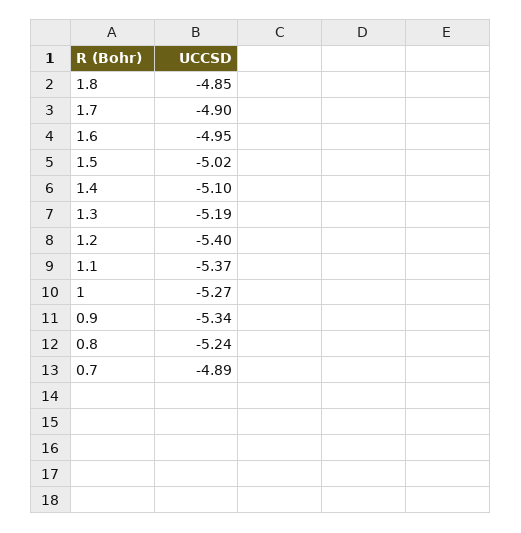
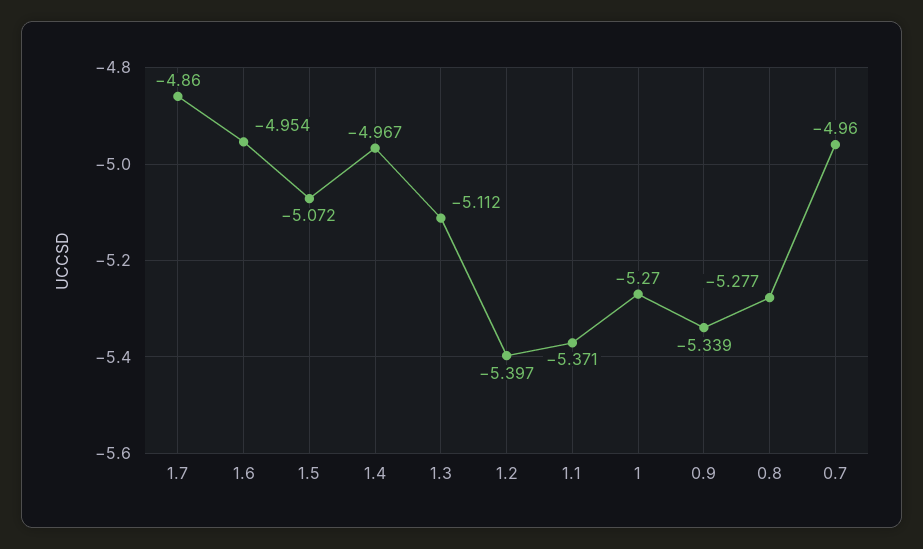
  {
-   "1.8": -4.85,
-   "1.7": -4.9,
+   "1.7": -4.86,
    "1.6": -4.954,
-   "1.5": -5.02,
+   "1.5": -5.072,
-   "1.4": -5.1,
+   "1.4": -4.967,
-   "1.3": -5.19,
+   "1.3": -5.112,
    "1.2": -5.397,
    "1.1": -5.371,
    "1": -5.27,
    "0.9": -5.339,
-   "0.8": -5.24,
+   "0.8": -5.277,
-   "0.7": -4.89
+   "0.7": -4.96
  }

